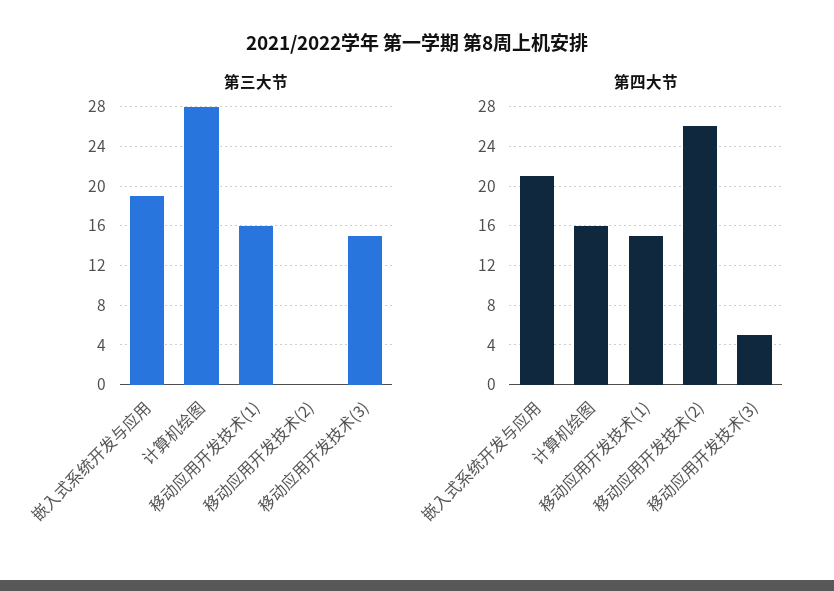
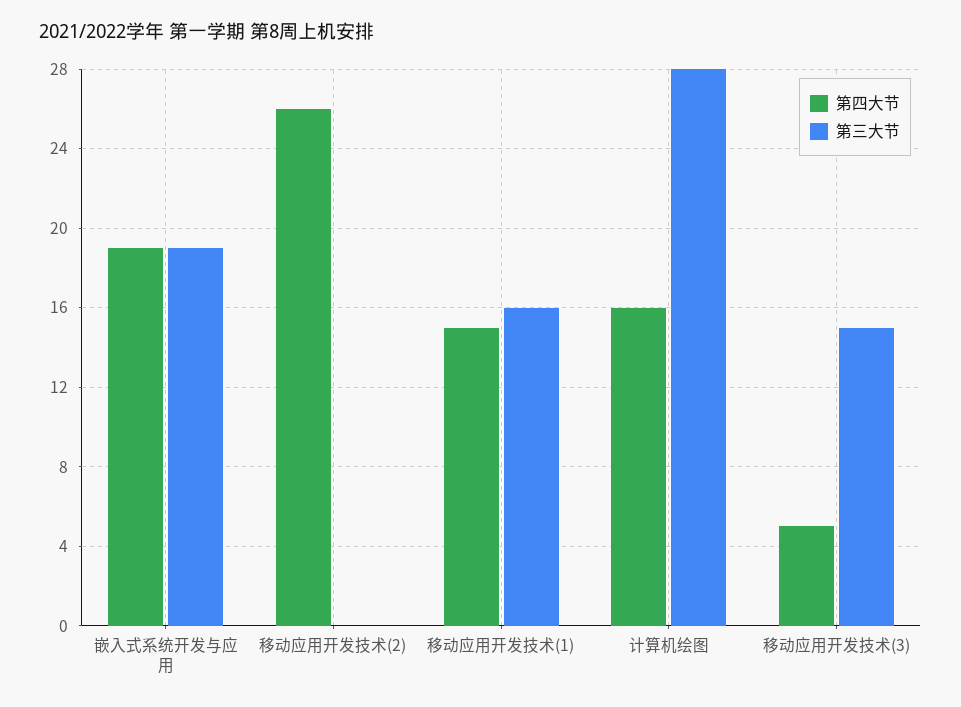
  {
    "第三大节": {
      "嵌入式系统开发与应用": 19,
      "计算机绘图": 28,
      "移动应用开发技术(1)": 16,
      "移动应用开发技术(2)": 0,
      "移动应用开发技术(3)": 15
    },
    "第四大节": {
-     "嵌入式系统开发与应用": 21,
+     "嵌入式系统开发与应用": 19,
      "计算机绘图": 16,
      "移动应用开发技术(1)": 15,
      "移动应用开发技术(2)": 26,
      "移动应用开发技术(3)": 5
    }
  }

